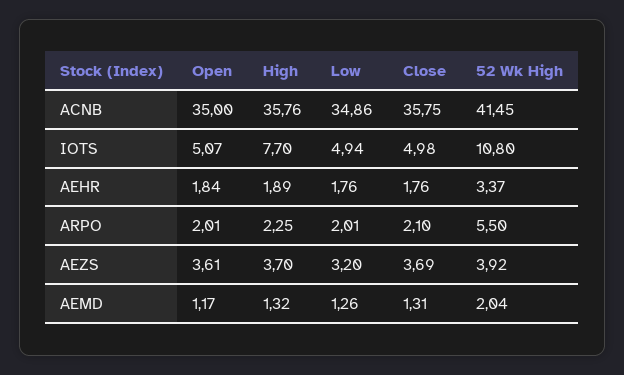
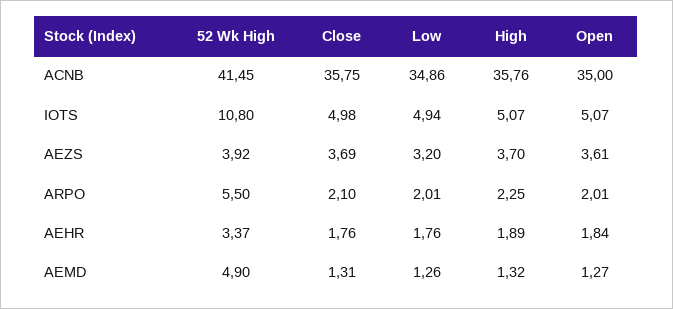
  {
    "Open": {
      "ACNB": 35,
      "IOTS": 5.07,
      "AEHR": 1.84,
      "ARPO": 2.01,
      "AEZS": 3.61,
-     "AEMD": 1.17
+     "AEMD": 1.27
    },
    "High": {
      "ACNB": 35.76,
-     "IOTS": 7.7,
+     "IOTS": 5.07,
      "AEHR": 1.89,
      "ARPO": 2.25,
      "AEZS": 3.7,
      "AEMD": 1.32
    },
    "Low": {
      "ACNB": 34.86,
      "IOTS": 4.94,
      "AEHR": 1.76,
      "ARPO": 2.01,
      "AEZS": 3.2,
      "AEMD": 1.26
    },
    "Close": {
      "ACNB": 35.75,
      "IOTS": 4.98,
      "AEHR": 1.76,
      "ARPO": 2.1,
      "AEZS": 3.69,
      "AEMD": 1.31
    },
    "52 Wk High": {
      "ACNB": 41.45,
      "IOTS": 10.8,
      "AEHR": 3.37,
      "ARPO": 5.5,
      "AEZS": 3.92,
-     "AEMD": 2.04
+     "AEMD": 4.9
    }
  }

